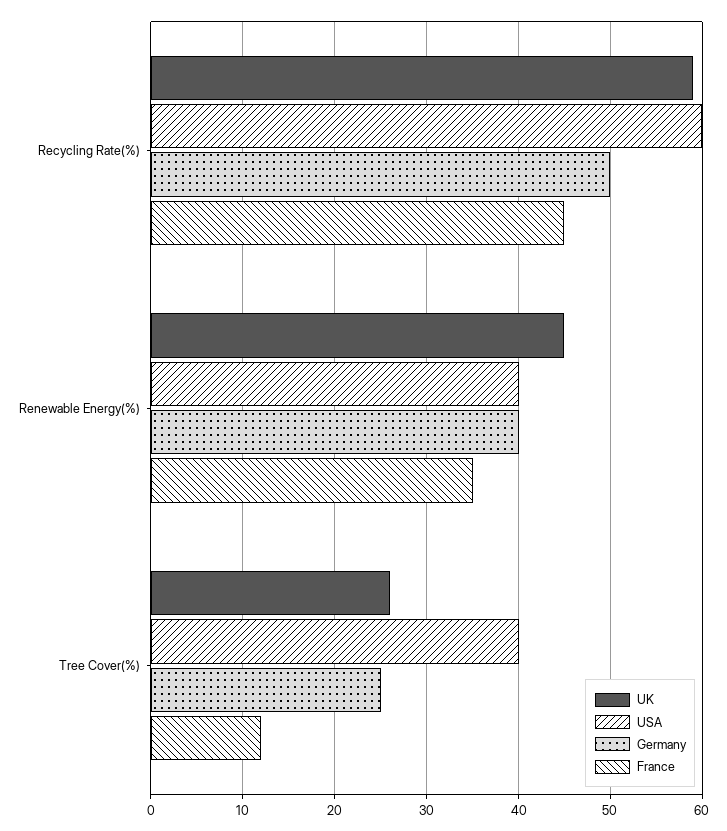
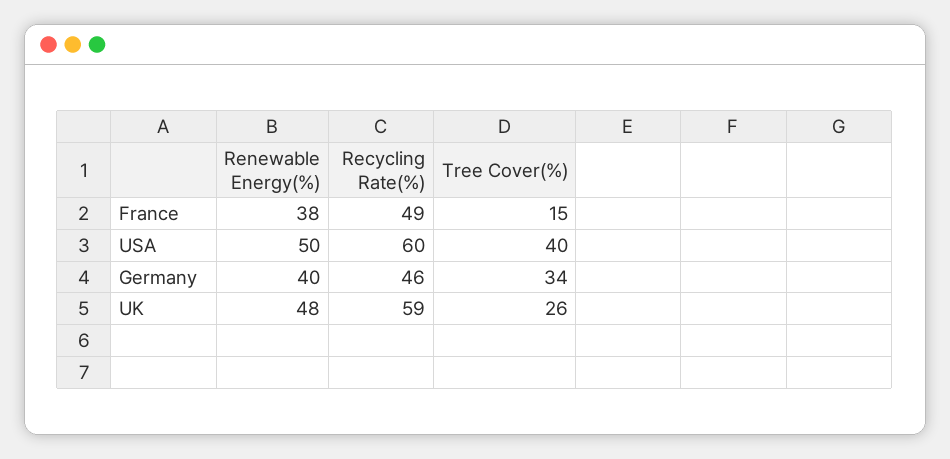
  {
    "UK": {
      "Recycling Rate(%)": 59,
-     "Renewable Energy(%)": 45,
+     "Renewable Energy(%)": 48,
      "Tree Cover(%)": 26
    },
    "USA": {
      "Recycling Rate(%)": 60,
-     "Renewable Energy(%)": 40,
+     "Renewable Energy(%)": 50,
      "Tree Cover(%)": 40
    },
    "Germany": {
-     "Recycling Rate(%)": 50,
+     "Recycling Rate(%)": 46,
      "Renewable Energy(%)": 40,
-     "Tree Cover(%)": 25
+     "Tree Cover(%)": 34
    },
    "France": {
-     "Recycling Rate(%)": 45,
+     "Recycling Rate(%)": 49,
-     "Renewable Energy(%)": 35,
+     "Renewable Energy(%)": 38,
-     "Tree Cover(%)": 12
+     "Tree Cover(%)": 15
    }
  }

